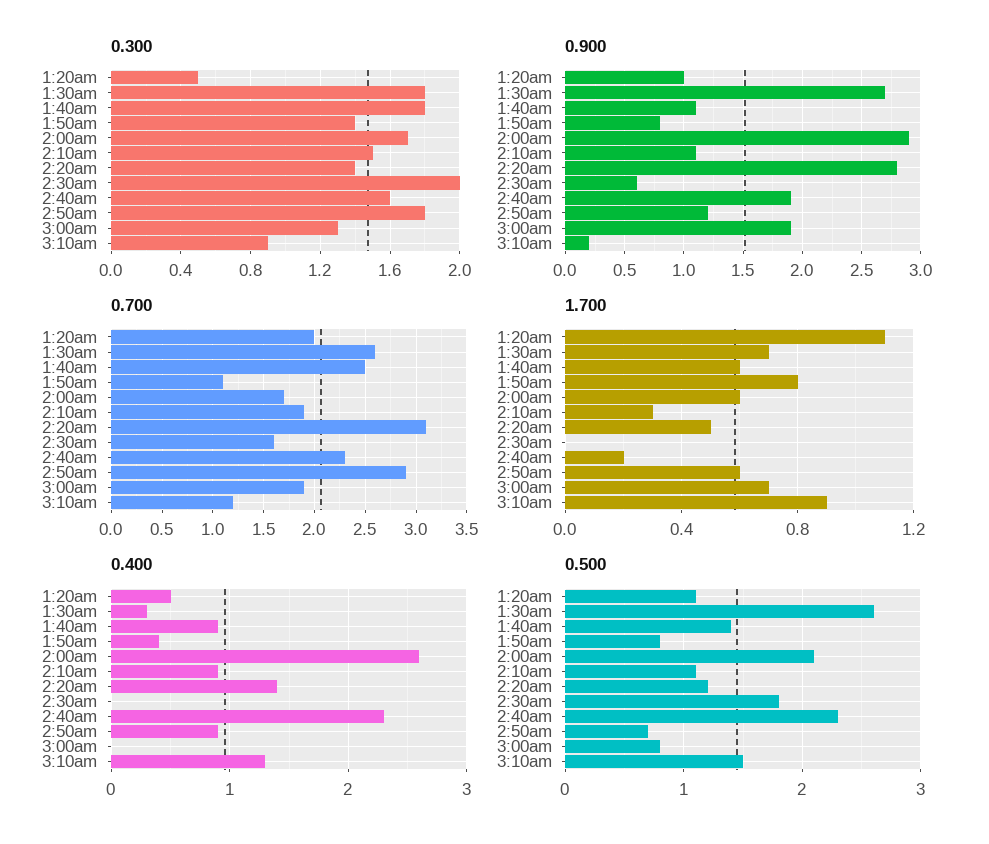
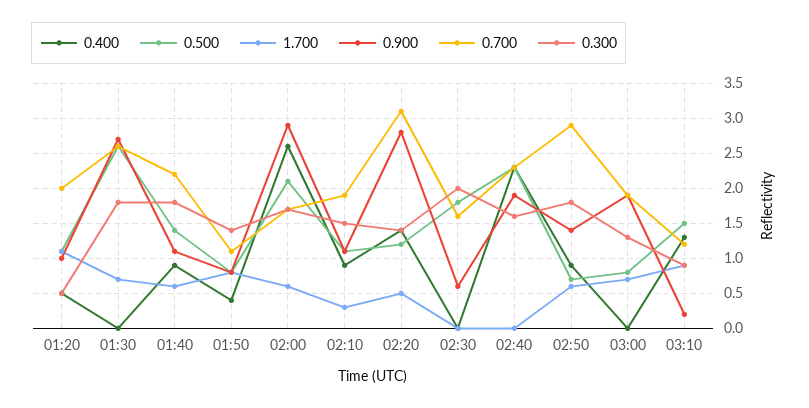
  {
    "0.300": {
      "1:20am": 0.5,
      "1:30am": 1.8,
      "1:40am": 1.8,
      "1:50am": 1.4,
      "2:00am": 1.7,
      "2:10am": 1.5,
      "2:20am": 1.4,
      "2:30am": 2,
      "2:40am": 1.6,
      "2:50am": 1.8,
      "3:00am": 1.3,
      "3:10am": 0.9
    },
    "0.900": {
      "1:20am": 1,
      "1:30am": 2.7,
      "1:40am": 1.1,
      "1:50am": 0.8,
      "2:00am": 2.9,
      "2:10am": 1.1,
      "2:20am": 2.8,
      "2:30am": 0.6,
      "2:40am": 1.9,
-     "2:50am": 1.2,
+     "2:50am": 1.4,
      "3:00am": 1.9,
      "3:10am": 0.2
    },
    "0.700": {
      "1:20am": 2,
      "1:30am": 2.6,
-     "1:40am": 2.5,
+     "1:40am": 2.2,
      "1:50am": 1.1,
      "2:00am": 1.7,
      "2:10am": 1.9,
      "2:20am": 3.1,
      "2:30am": 1.6,
      "2:40am": 2.3,
      "2:50am": 2.9,
      "3:00am": 1.9,
      "3:10am": 1.2
    },
    "1.700": {
      "1:20am": 1.1,
      "1:30am": 0.7,
      "1:40am": 0.6,
      "1:50am": 0.8,
      "2:00am": 0.6,
      "2:10am": 0.3,
      "2:20am": 0.5,
      "2:30am": 0,
-     "2:40am": 0.2,
+     "2:40am": 0,
      "2:50am": 0.6,
      "3:00am": 0.7,
      "3:10am": 0.9
    },
    "0.400": {
      "1:20am": 0.5,
-     "1:30am": 0.3,
+     "1:30am": 0,
      "1:40am": 0.9,
      "1:50am": 0.4,
      "2:00am": 2.6,
      "2:10am": 0.9,
      "2:20am": 1.4,
      "2:30am": 0,
      "2:40am": 2.3,
      "2:50am": 0.9,
      "3:00am": 0,
      "3:10am": 1.3
    },
    "0.500": {
      "1:20am": 1.1,
      "1:30am": 2.6,
      "1:40am": 1.4,
      "1:50am": 0.8,
      "2:00am": 2.1,
      "2:10am": 1.1,
      "2:20am": 1.2,
      "2:30am": 1.8,
      "2:40am": 2.3,
      "2:50am": 0.7,
      "3:00am": 0.8,
      "3:10am": 1.5
    }
  }

